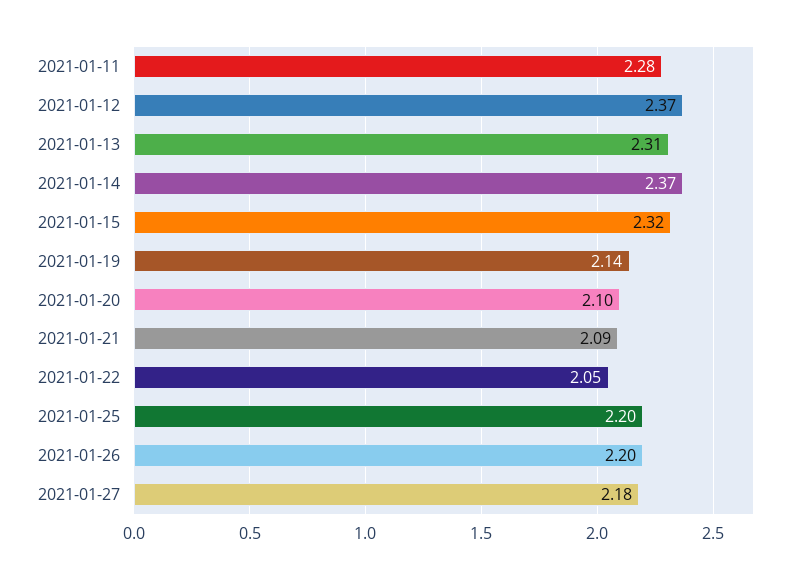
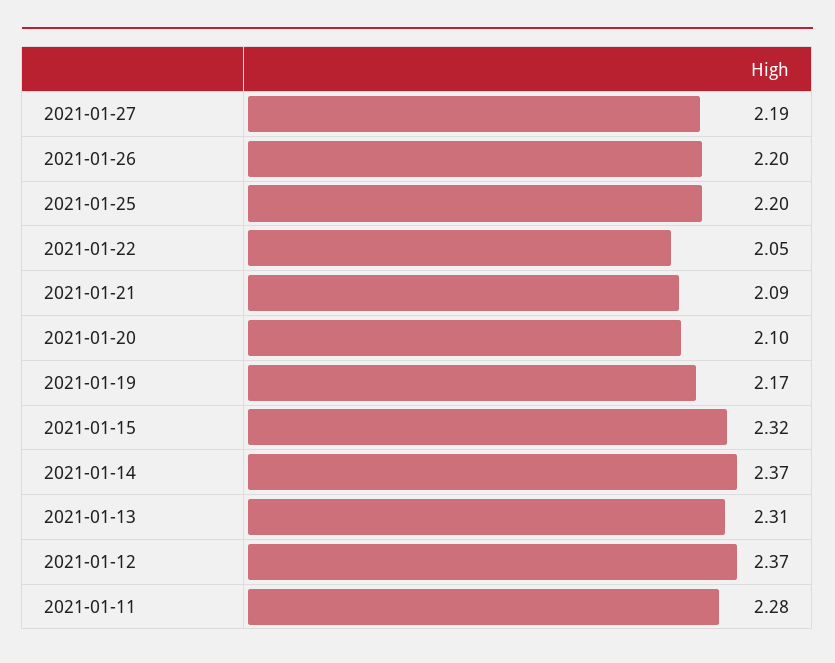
  {
    "2021-01-11": 2.28,
    "2021-01-12": 2.37,
    "2021-01-13": 2.31,
    "2021-01-14": 2.37,
    "2021-01-15": 2.32,
-   "2021-01-19": 2.14,
+   "2021-01-19": 2.17,
    "2021-01-20": 2.1,
    "2021-01-21": 2.09,
    "2021-01-22": 2.05,
    "2021-01-25": 2.2,
    "2021-01-26": 2.2,
-   "2021-01-27": 2.18
+   "2021-01-27": 2.19
  }

